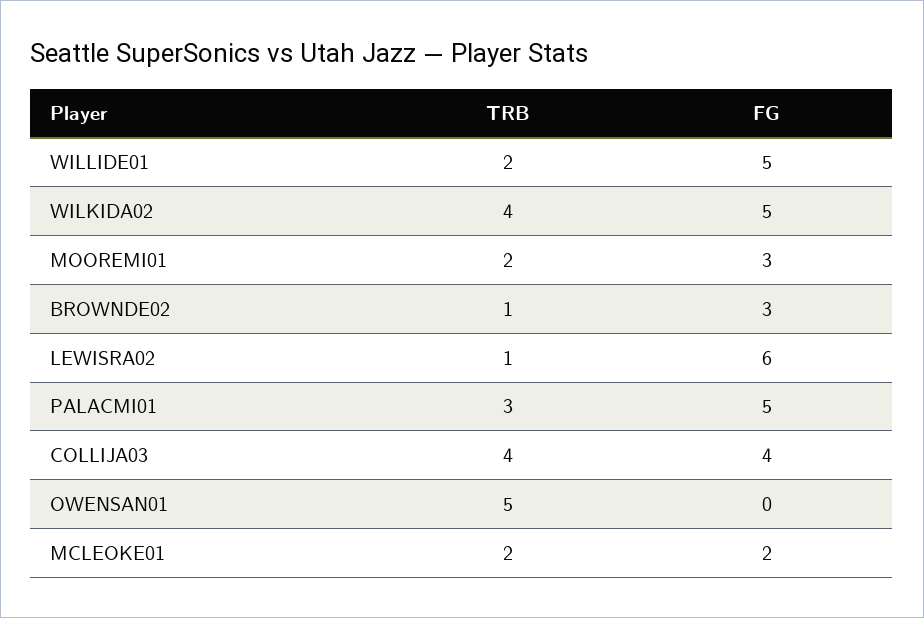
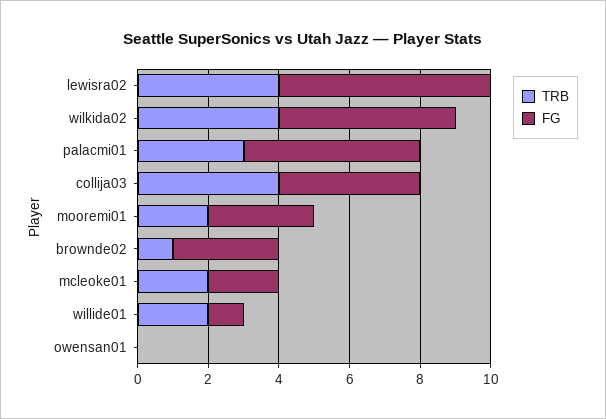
  {
    "TRB": {
      "WILLIDE01": 2,
      "WILKIDA02": 4,
      "MOOREMI01": 2,
      "BROWNDE02": 1,
-     "LEWISRA02": 1,
+     "LEWISRA02": 4,
      "PALACMI01": 3,
      "COLLIJA03": 4,
-     "OWENSAN01": 5,
+     "OWENSAN01": 0,
      "MCLEOKE01": 2
    },
    "FG": {
-     "WILLIDE01": 5,
+     "WILLIDE01": 1,
      "WILKIDA02": 5,
      "MOOREMI01": 3,
      "BROWNDE02": 3,
      "LEWISRA02": 6,
      "PALACMI01": 5,
      "COLLIJA03": 4,
      "OWENSAN01": 0,
      "MCLEOKE01": 2
    }
  }

